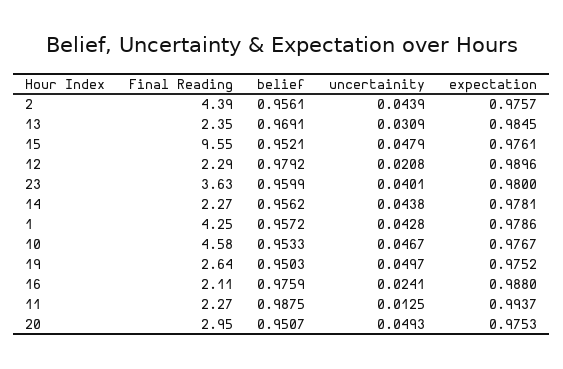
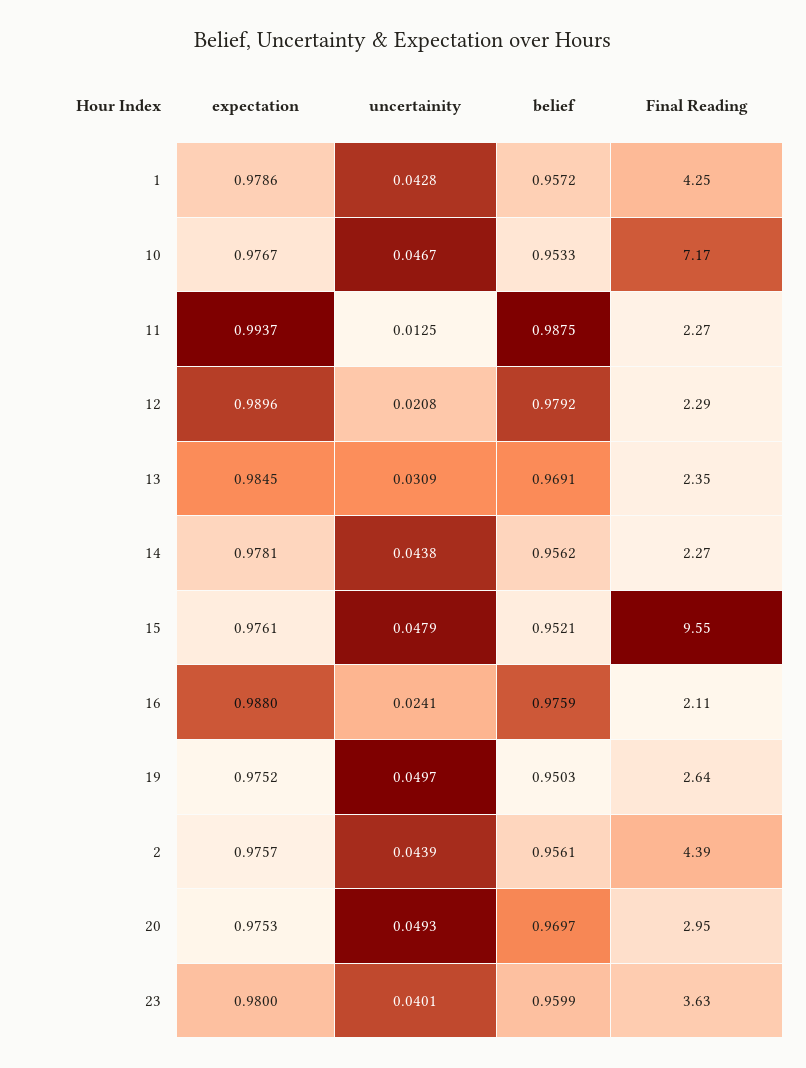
  {
    "Final Reading": {
      "2": 4.39,
      "13": 2.35,
      "15": 9.55,
      "12": 2.29,
      "23": 3.63,
      "14": 2.27,
      "1": 4.25,
-     "10": 4.58,
+     "10": 7.17,
      "19": 2.64,
      "16": 2.11,
      "11": 2.27,
      "20": 2.95
    },
    "belief": {
      "2": 0.9561,
      "13": 0.9691,
      "15": 0.9521,
      "12": 0.9792,
      "23": 0.9599,
      "14": 0.9562,
      "1": 0.9572,
      "10": 0.9533,
      "19": 0.9503,
      "16": 0.9759,
      "11": 0.9875,
-     "20": 0.9507
+     "20": 0.9697
    },
    "uncertainity": {
      "2": 0.0439,
      "13": 0.0309,
      "15": 0.0479,
      "12": 0.0208,
      "23": 0.0401,
      "14": 0.0438,
      "1": 0.0428,
      "10": 0.0467,
      "19": 0.0497,
      "16": 0.0241,
      "11": 0.0125,
      "20": 0.0493
    },
    "expectation": {
      "2": 0.9757,
      "13": 0.9845,
      "15": 0.9761,
      "12": 0.9896,
      "23": 0.98,
      "14": 0.9781,
      "1": 0.9786,
      "10": 0.9767,
      "19": 0.9752,
      "16": 0.988,
      "11": 0.9937,
      "20": 0.9753
    }
  }

